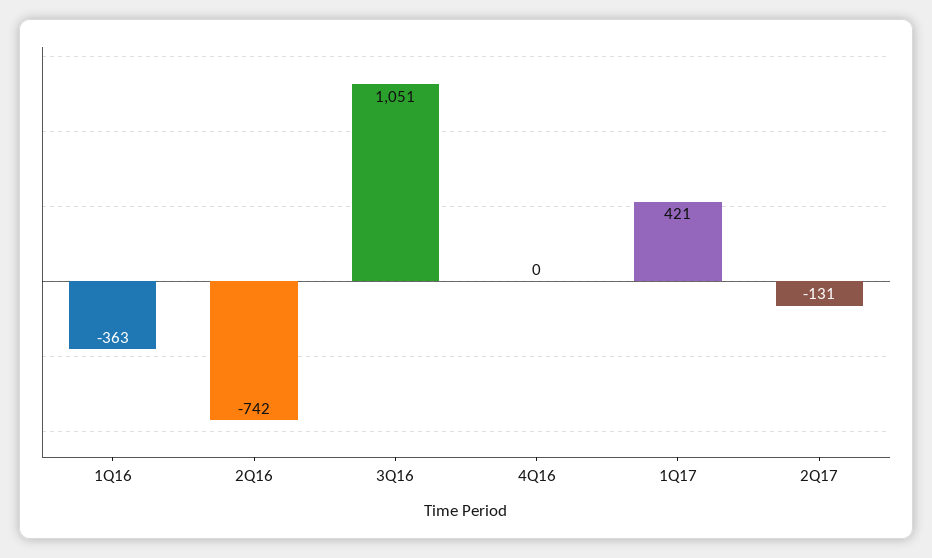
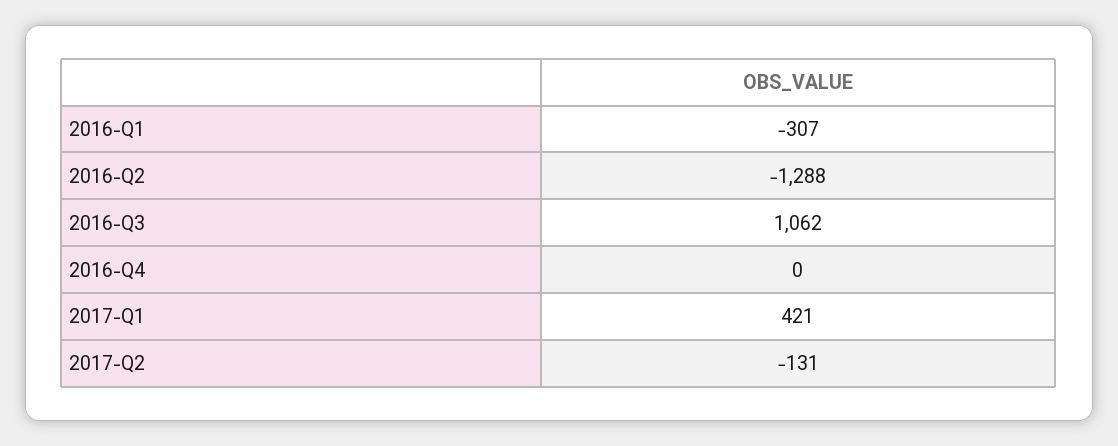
  {
-   "1Q16": -363,
+   "1Q16": -307,
-   "2Q16": -742,
+   "2Q16": -1288,
-   "3Q16": 1051,
+   "3Q16": 1062,
    "4Q16": 0,
    "1Q17": 421,
    "2Q17": -131
  }

